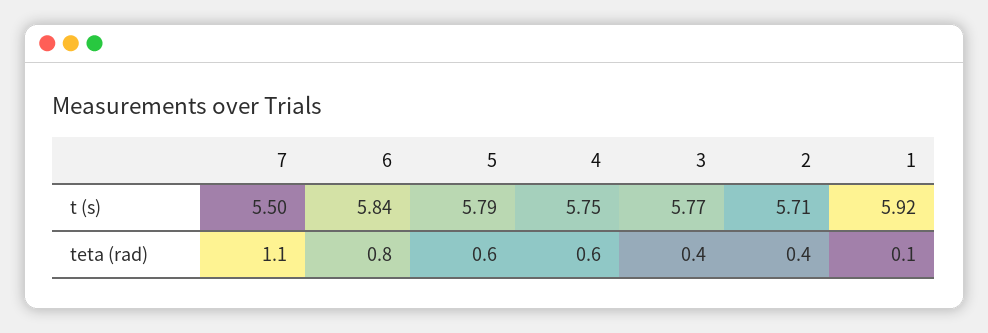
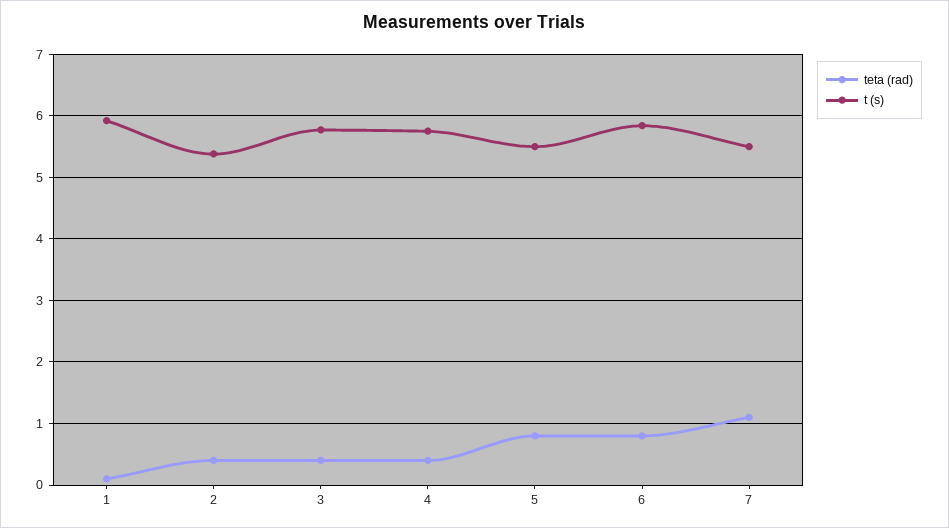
  {
    "t (s)": {
      "7": 5.5,
      "6": 5.84,
-     "5": 5.79,
+     "5": 5.5,
      "4": 5.75,
      "3": 5.77,
-     "2": 5.71,
+     "2": 5.4,
      "1": 5.92
    },
    "teta (rad)": {
      "7": 1.1,
      "6": 0.8,
-     "5": 0.6,
+     "5": 0.8,
-     "4": 0.6,
+     "4": 0.4,
      "3": 0.4,
      "2": 0.4,
      "1": 0.1
    }
  }

